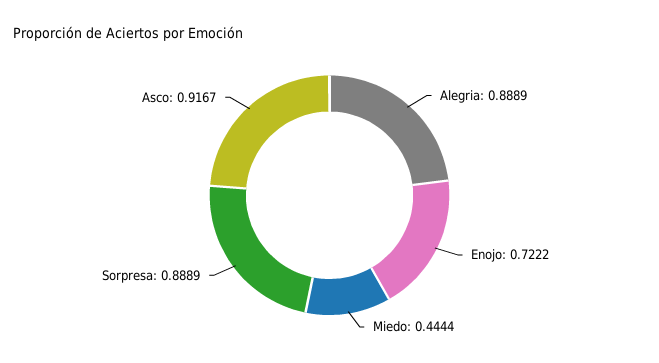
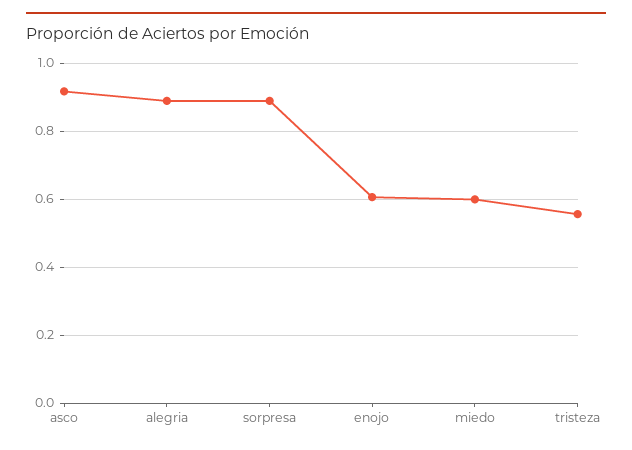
  {
    "Alegria": 0.8889,
-   "Enojo": 0.7222,
+   "Enojo": 0.6,
-   "Miedo": 0.4444,
+   "Miedo": 0.6,
    "Sorpresa": 0.8889,
-   "Asco": 0.9167
+   "Asco": 0.9167,
+   "tristeza": 0.56
  }

